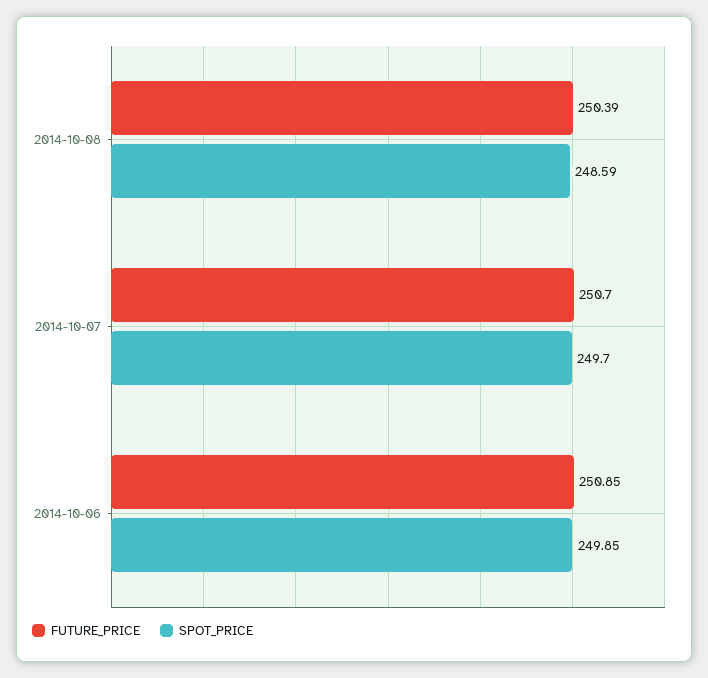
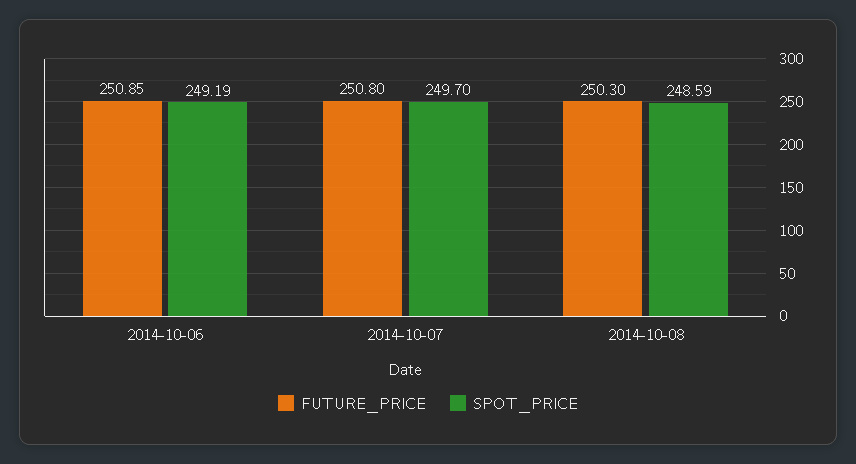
  {
    "FUTURE_PRICE": {
-     "2014-10-08": 250.39,
+     "2014-10-08": 250.3,
-     "2014-10-07": 250.7,
+     "2014-10-07": 250.8,
      "2014-10-06": 250.85
    },
    "SPOT_PRICE": {
      "2014-10-08": 248.59,
      "2014-10-07": 249.7,
-     "2014-10-06": 249.85
+     "2014-10-06": 249.19
    }
  }

